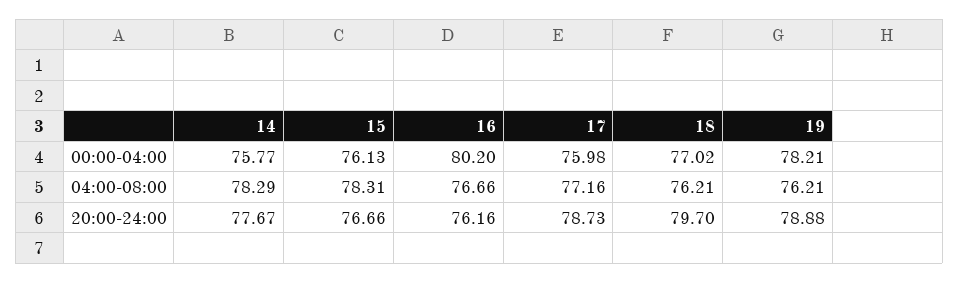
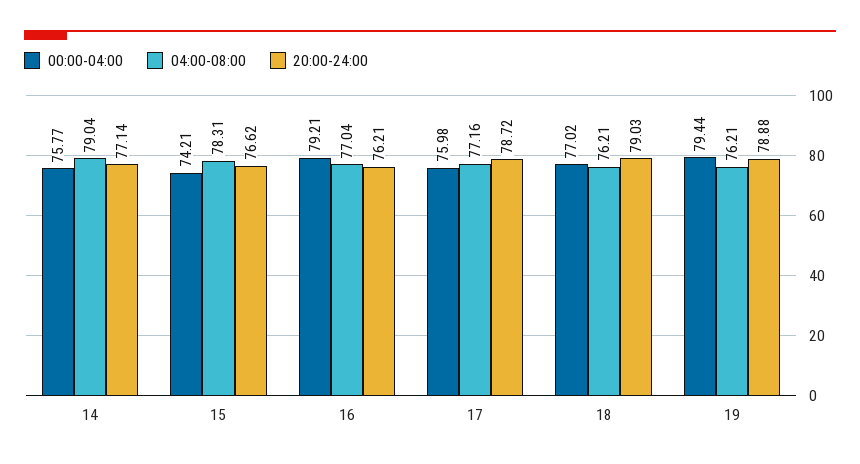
  {
    "00:00-04:00": {
      "14": 75.77,
-     "15": 76.13,
+     "15": 74.21,
-     "16": 80.2,
+     "16": 79.21,
      "17": 75.98,
      "18": 77.02,
-     "19": 78.21
+     "19": 79.44
    },
    "04:00-08:00": {
-     "14": 78.29,
+     "14": 79.04,
      "15": 78.31,
-     "16": 76.66,
+     "16": 77.04,
      "17": 77.16,
      "18": 76.21,
      "19": 76.21
    },
    "20:00-24:00": {
-     "14": 77.67,
+     "14": 77.14,
-     "15": 76.66,
+     "15": 76.62,
-     "16": 76.16,
+     "16": 76.21,
-     "17": 78.73,
+     "17": 78.72,
-     "18": 79.7,
+     "18": 79.03,
      "19": 78.88
    }
  }

